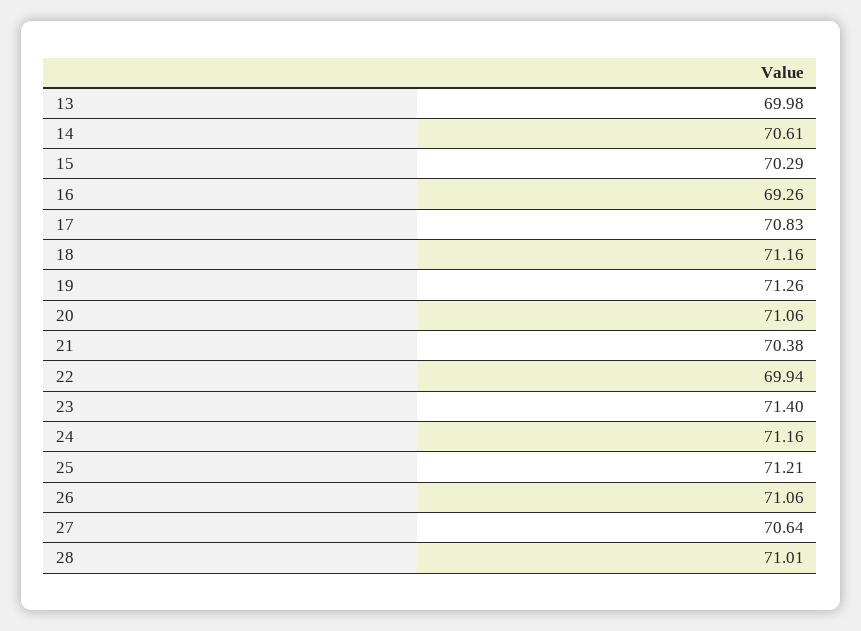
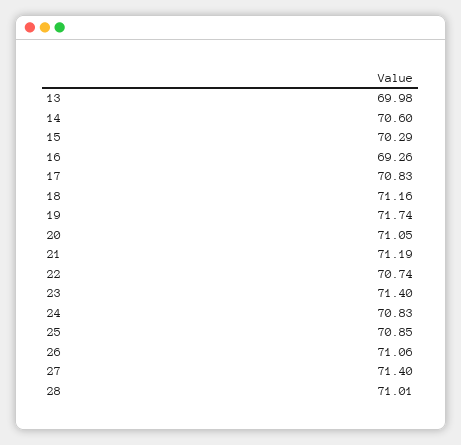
  {
    "13": 69.98,
-   "14": 70.61,
+   "14": 70.6,
    "15": 70.29,
    "16": 69.26,
    "17": 70.83,
    "18": 71.16,
-   "19": 71.26,
+   "19": 71.74,
-   "20": 71.06,
+   "20": 71.05,
-   "21": 70.38,
+   "21": 71.19,
-   "22": 69.94,
+   "22": 70.74,
    "23": 71.4,
-   "24": 71.16,
+   "24": 70.83,
-   "25": 71.21,
+   "25": 70.85,
    "26": 71.06,
-   "27": 70.64,
+   "27": 71.4,
    "28": 71.01
  }

